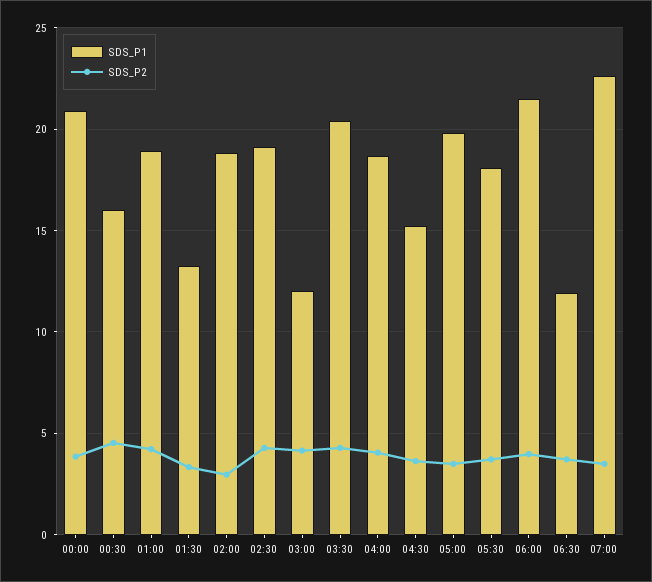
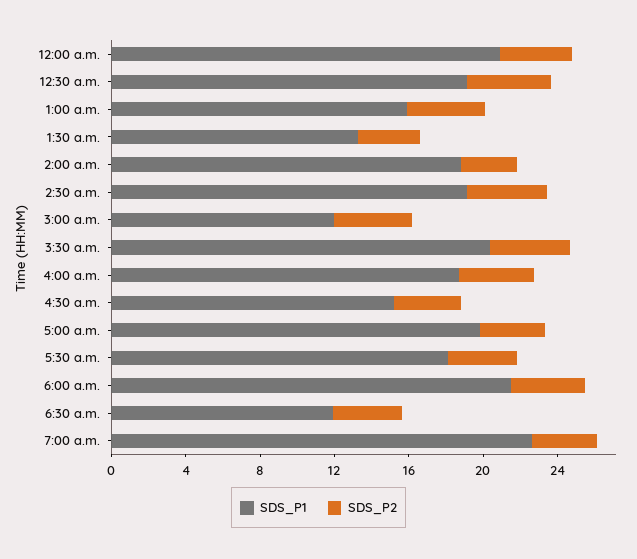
  {
    "SDS_P1": {
      "00:00": 21,
-     "00:30": 16,
+     "00:30": 19,
-     "01:00": 19,
+     "01:00": 16,
      "01:30": 13.5,
      "02:00": 19,
      "02:30": 19,
      "03:00": 12,
      "03:30": 20.5,
      "04:00": 18.5,
      "04:30": 15,
      "05:00": 20,
      "05:30": 18,
      "06:00": 21.5,
      "06:30": 12,
      "07:00": 22.5
    },
    "SDS_P2": {
      "00:00": 4,
      "00:30": 4.5,
      "01:00": 4,
      "01:30": 3.5,
      "02:00": 3,
      "02:30": 4.5,
      "03:00": 4,
      "03:30": 4.5,
      "04:00": 4,
      "04:30": 3.5,
      "05:00": 3.5,
      "05:30": 3.5,
      "06:00": 4,
      "06:30": 3.5,
      "07:00": 3.5
    }
  }

